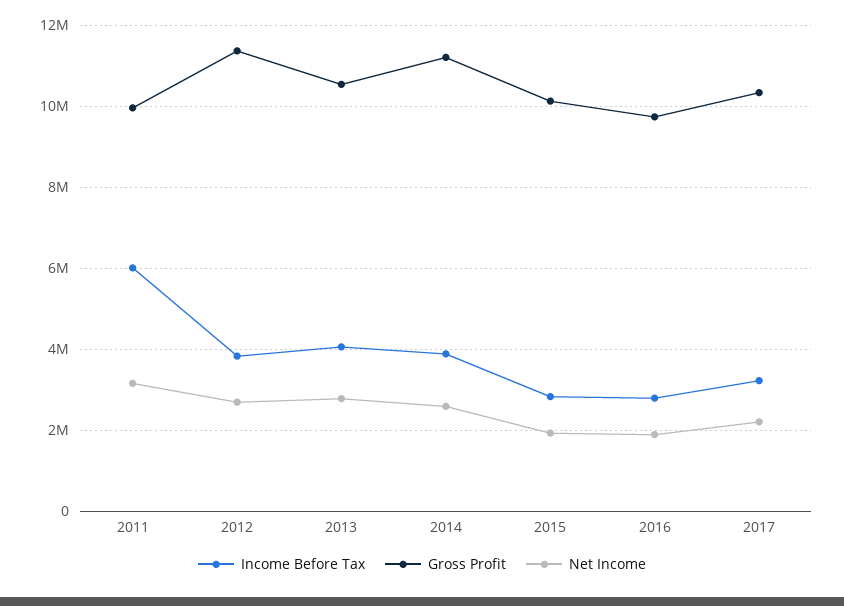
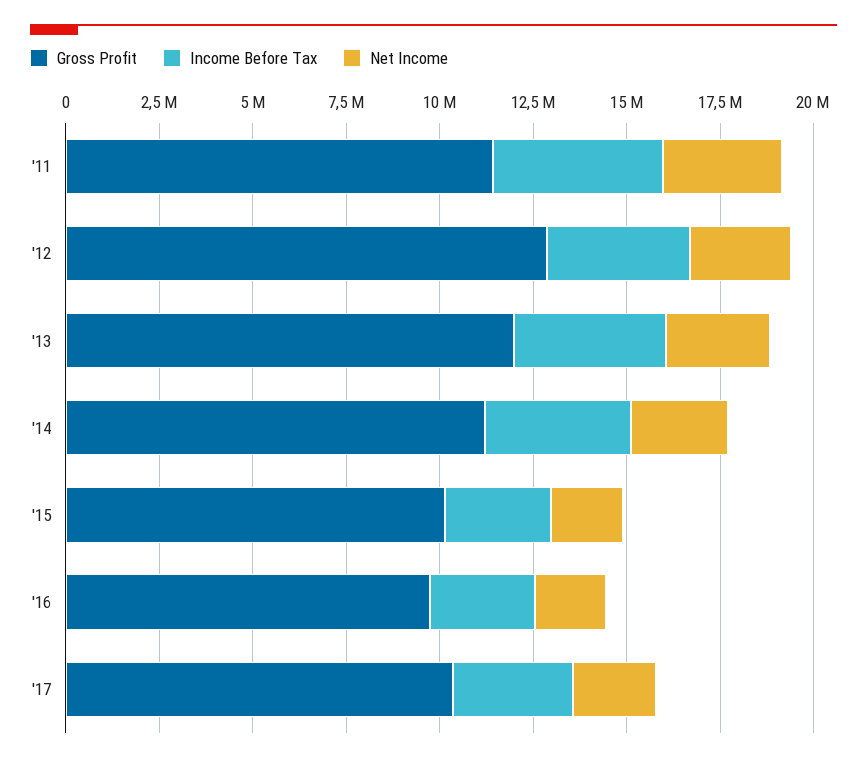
  {
    "Income Before Tax": {
-     "2011": 6000000,
+     "2011": 4500000,
      "2012": 3800000,
      "2013": 4000000,
      "2014": 3800000,
      "2015": 2800000,
      "2016": 2800000,
      "2017": 3200000
    },
    "Gross Profit": {
-     "2011": 10000000,
+     "2011": 11500000,
-     "2012": 11400000,
+     "2012": 13000000,
-     "2013": 10600000,
+     "2013": 12000000,
      "2014": 11200000,
      "2015": 10200000,
      "2016": 9800000,
      "2017": 10400000
    },
    "Net Income": {
      "2011": 3200000,
      "2012": 2800000,
      "2013": 2800000,
      "2014": 2600000,
      "2015": 2000000,
      "2016": 1800000,
      "2017": 2200000
    }
  }

